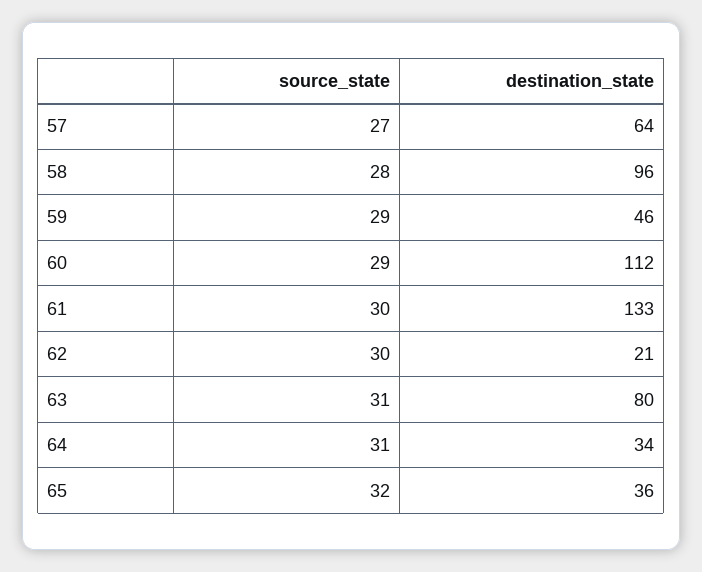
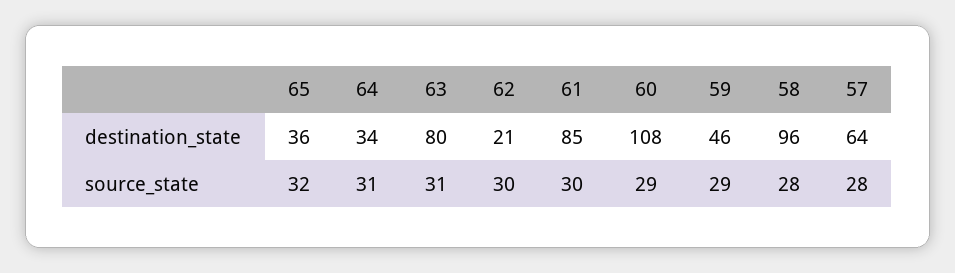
  {
    "source_state": {
-     "57": 27,
+     "57": 28,
      "58": 28,
      "59": 29,
      "60": 29,
      "61": 30,
      "62": 30,
      "63": 31,
      "64": 31,
      "65": 32
    },
    "destination_state": {
      "57": 64,
      "58": 96,
      "59": 46,
-     "60": 112,
+     "60": 108,
-     "61": 133,
+     "61": 85,
      "62": 21,
      "63": 80,
      "64": 34,
      "65": 36
    }
  }

